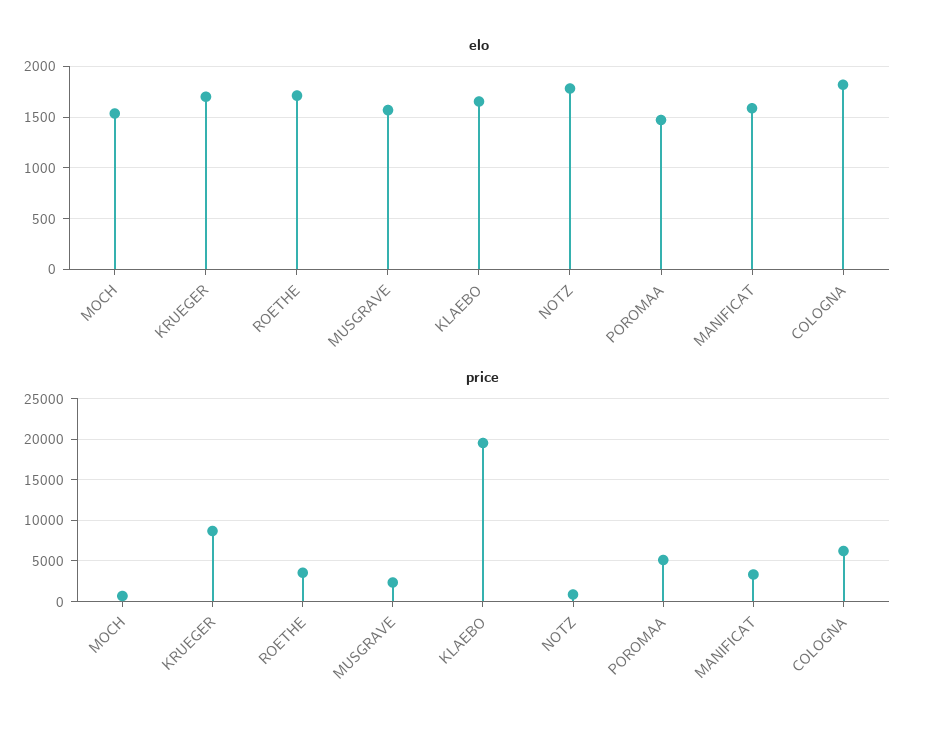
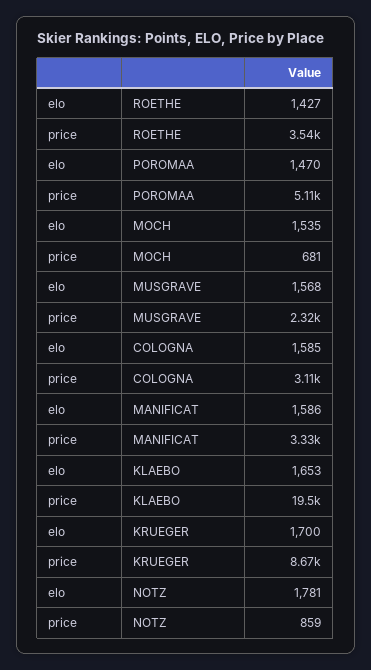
  {
    "elo": {
      "MOCH": 1535,
      "KRUEGER": 1700,
-     "ROETHE": 1700,
+     "ROETHE": 1427,
      "MUSGRAVE": 1568,
      "KLAEBO": 1653,
      "NOTZ": 1781,
      "POROMAA": 1470,
      "MANIFICAT": 1586,
-     "COLOGNA": 1800
+     "COLOGNA": 1585
    },
    "price": {
      "MOCH": 681,
      "KRUEGER": 8670,
      "ROETHE": 3540,
      "MUSGRAVE": 2320,
      "KLAEBO": 19500,
      "NOTZ": 859,
      "POROMAA": 5110,
      "MANIFICAT": 3330,
-     "COLOGNA": 6000
+     "COLOGNA": 3110
    }
  }

